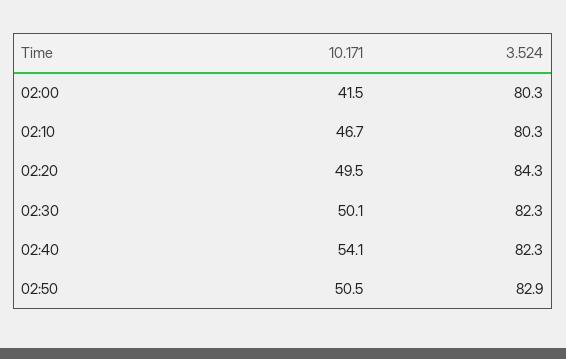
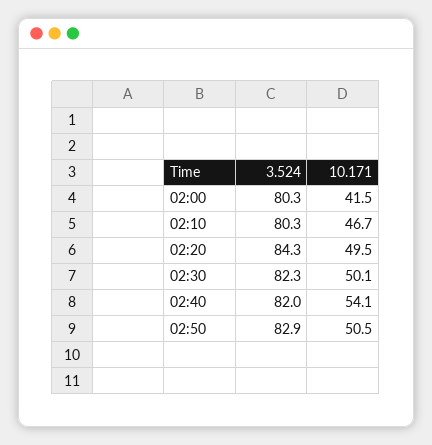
  {
    "10.171": {
      "02:00": 41.5,
      "02:10": 46.7,
      "02:20": 49.5,
      "02:30": 50.1,
      "02:40": 54.1,
      "02:50": 50.5
    },
    "3.524": {
      "02:00": 80.3,
      "02:10": 80.3,
      "02:20": 84.3,
      "02:30": 82.3,
-     "02:40": 82.3,
+     "02:40": 82,
      "02:50": 82.9
    }
  }

